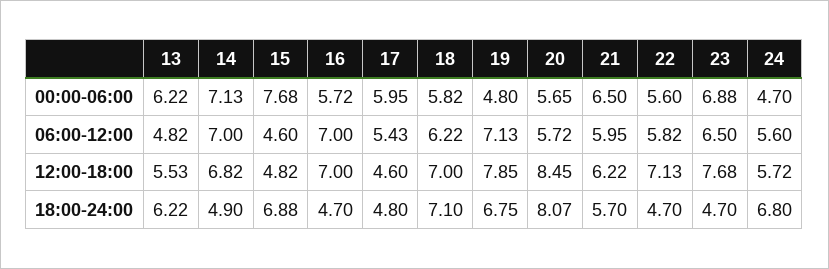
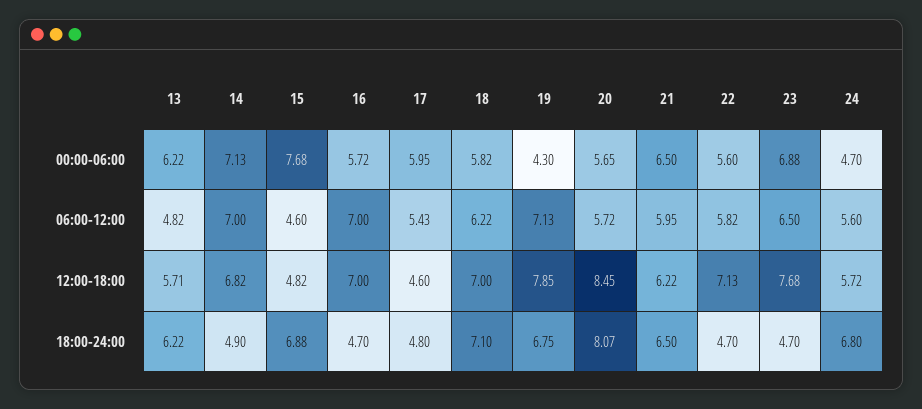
  {
    "13": {
      "00:00-06:00": 6.22,
      "06:00-12:00": 4.82,
-     "12:00-18:00": 5.53,
+     "12:00-18:00": 5.71,
      "18:00-24:00": 6.22
    },
    "14": {
      "00:00-06:00": 7.13,
      "06:00-12:00": 7,
      "12:00-18:00": 6.82,
      "18:00-24:00": 4.9
    },
    "15": {
      "00:00-06:00": 7.68,
      "06:00-12:00": 4.6,
      "12:00-18:00": 4.82,
      "18:00-24:00": 6.88
    },
    "16": {
      "00:00-06:00": 5.72,
      "06:00-12:00": 7,
      "12:00-18:00": 7,
      "18:00-24:00": 4.7
    },
    "17": {
      "00:00-06:00": 5.95,
      "06:00-12:00": 5.43,
      "12:00-18:00": 4.6,
      "18:00-24:00": 4.8
    },
    "18": {
      "00:00-06:00": 5.82,
      "06:00-12:00": 6.22,
      "12:00-18:00": 7,
      "18:00-24:00": 7.1
    },
    "19": {
-     "00:00-06:00": 4.8,
+     "00:00-06:00": 4.3,
      "06:00-12:00": 7.13,
      "12:00-18:00": 7.85,
      "18:00-24:00": 6.75
    },
    "20": {
      "00:00-06:00": 5.65,
      "06:00-12:00": 5.72,
      "12:00-18:00": 8.45,
      "18:00-24:00": 8.07
    },
    "21": {
      "00:00-06:00": 6.5,
      "06:00-12:00": 5.95,
      "12:00-18:00": 6.22,
-     "18:00-24:00": 5.7
+     "18:00-24:00": 6.5
    },
    "22": {
      "00:00-06:00": 5.6,
      "06:00-12:00": 5.82,
      "12:00-18:00": 7.13,
      "18:00-24:00": 4.7
    },
    "23": {
      "00:00-06:00": 6.88,
      "06:00-12:00": 6.5,
      "12:00-18:00": 7.68,
      "18:00-24:00": 4.7
    },
    "24": {
      "00:00-06:00": 4.7,
      "06:00-12:00": 5.6,
      "12:00-18:00": 5.72,
      "18:00-24:00": 6.8
    }
  }

